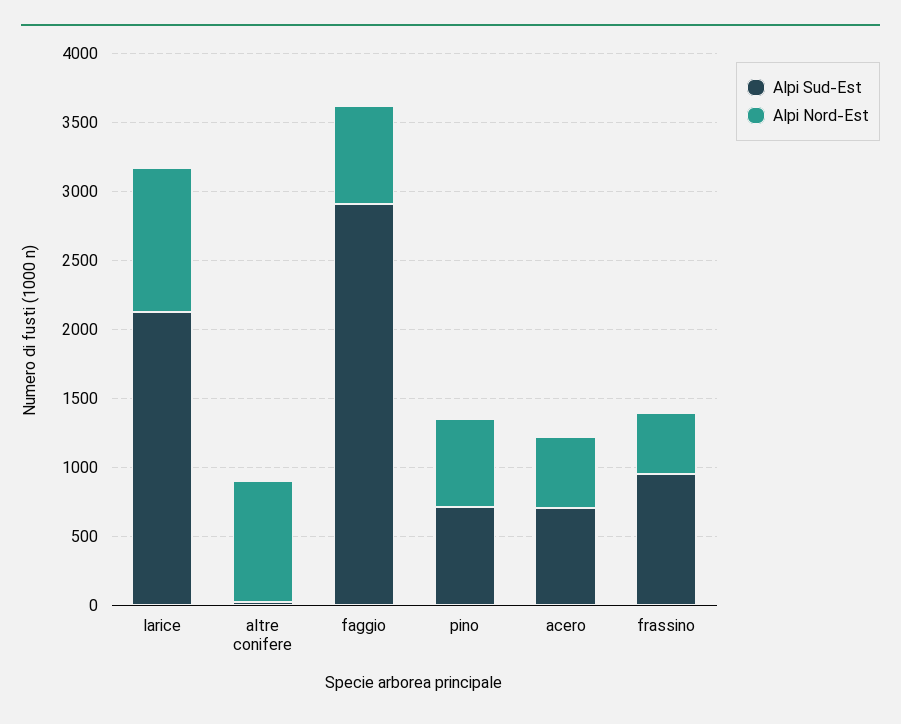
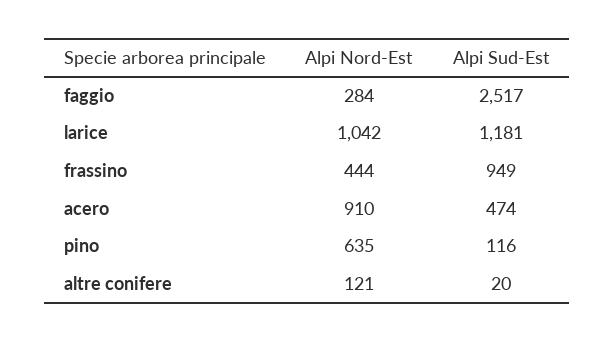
  {
    "Alpi Sud-Est": {
-     "larice": 2100,
+     "larice": 1181,
      "altre conifere": 20,
-     "faggio": 2900,
+     "faggio": 2517,
-     "pino": 700,
+     "pino": 116,
-     "acero": 700,
+     "acero": 474,
      "frassino": 949
    },
    "Alpi Nord-Est": {
      "larice": 1042,
-     "altre conifere": 900,
+     "altre conifere": 121,
-     "faggio": 700,
+     "faggio": 284,
      "pino": 635,
-     "acero": 500,
+     "acero": 910,
      "frassino": 444
    }
  }

